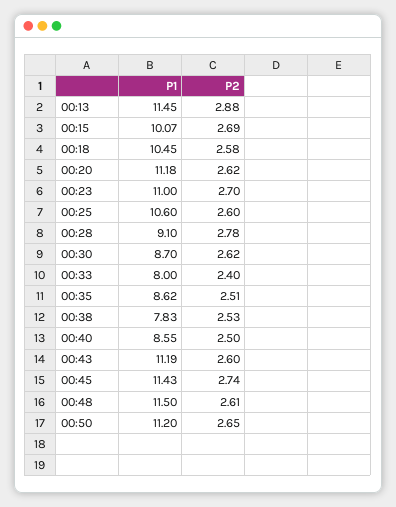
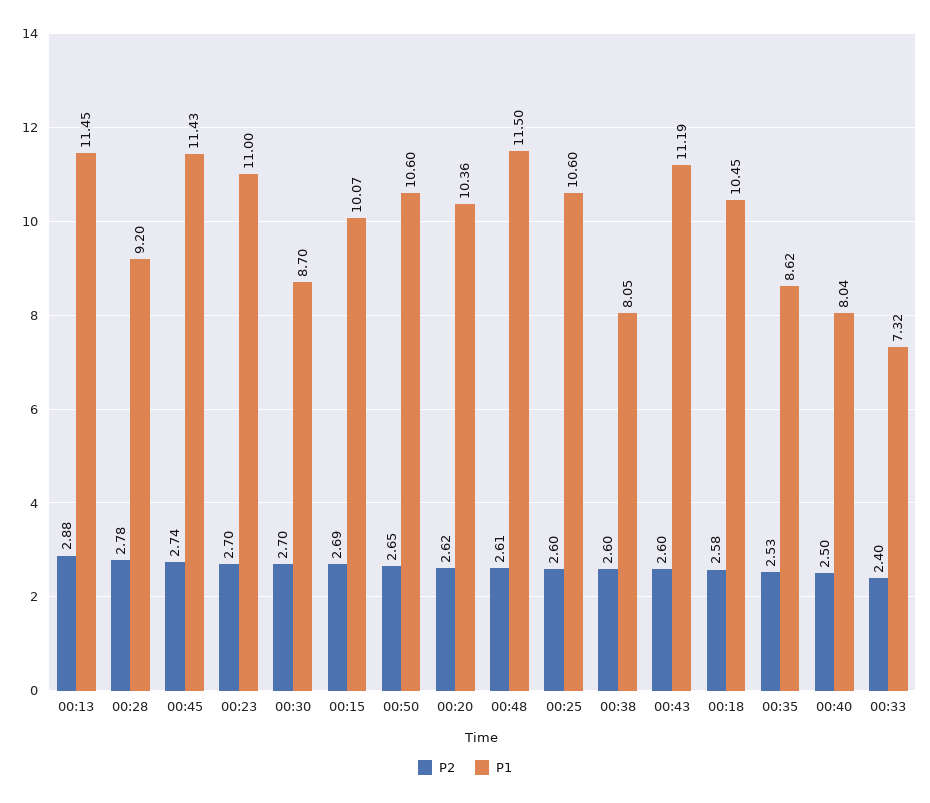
  {
    "P1": {
      "00:13": 11.45,
      "00:15": 10.07,
      "00:18": 10.45,
-     "00:20": 11.18,
+     "00:20": 10.36,
      "00:23": 11,
      "00:25": 10.6,
-     "00:28": 9.1,
+     "00:28": 9.2,
      "00:30": 8.7,
-     "00:33": 8,
+     "00:33": 7.32,
      "00:35": 8.62,
-     "00:38": 7.83,
+     "00:38": 8.05,
-     "00:40": 8.55,
+     "00:40": 8.04,
      "00:43": 11.19,
      "00:45": 11.43,
      "00:48": 11.5,
-     "00:50": 11.2
+     "00:50": 10.6
    },
    "P2": {
      "00:13": 2.88,
      "00:15": 2.69,
      "00:18": 2.58,
      "00:20": 2.62,
      "00:23": 2.7,
      "00:25": 2.6,
      "00:28": 2.78,
-     "00:30": 2.62,
+     "00:30": 2.7,
      "00:33": 2.4,
-     "00:35": 2.51,
+     "00:35": 2.53,
-     "00:38": 2.53,
+     "00:38": 2.6,
      "00:40": 2.5,
      "00:43": 2.6,
      "00:45": 2.74,
      "00:48": 2.61,
      "00:50": 2.65
    }
  }

